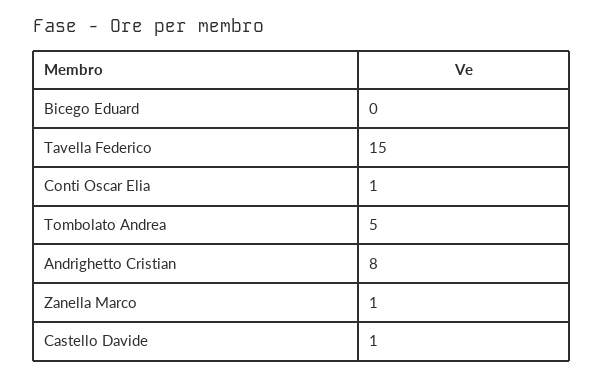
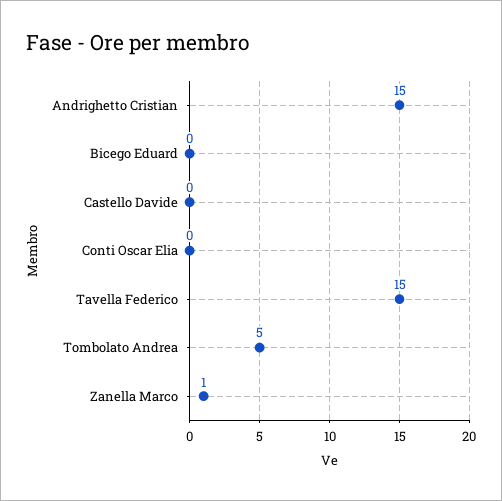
  {
    "Bicego Eduard": 0,
    "Tavella Federico": 15,
-   "Conti Oscar Elia": 1,
+   "Conti Oscar Elia": 0,
    "Tombolato Andrea": 5,
-   "Andrighetto Cristian": 8,
+   "Andrighetto Cristian": 15,
    "Zanella Marco": 1,
-   "Castello Davide": 1
+   "Castello Davide": 0
  }

